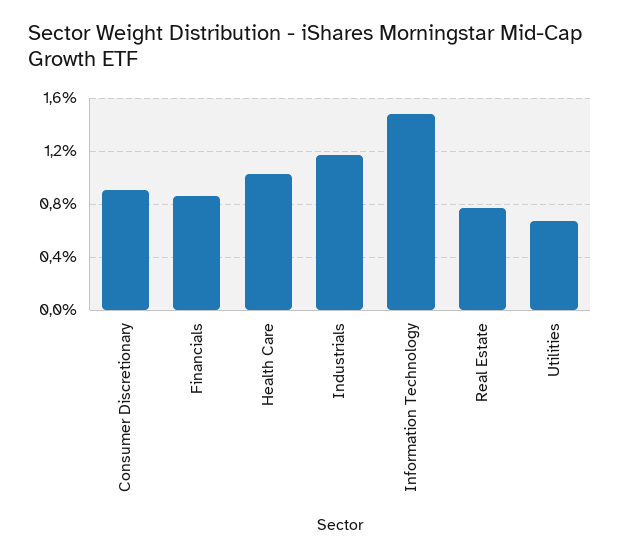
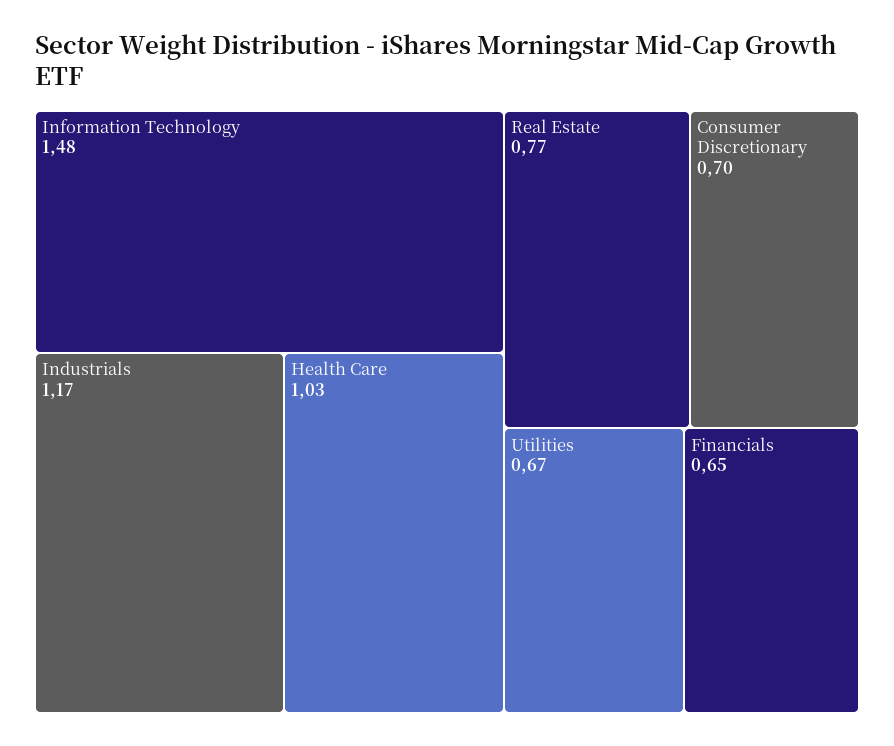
  {
-   "Consumer Discretionary": 0.9,
+   "Consumer Discretionary": 0.7,
-   "Financials": 0.85,
+   "Financials": 0.65,
    "Health Care": 1.03,
    "Industrials": 1.17,
    "Information Technology": 1.48,
    "Real Estate": 0.77,
    "Utilities": 0.67
  }

